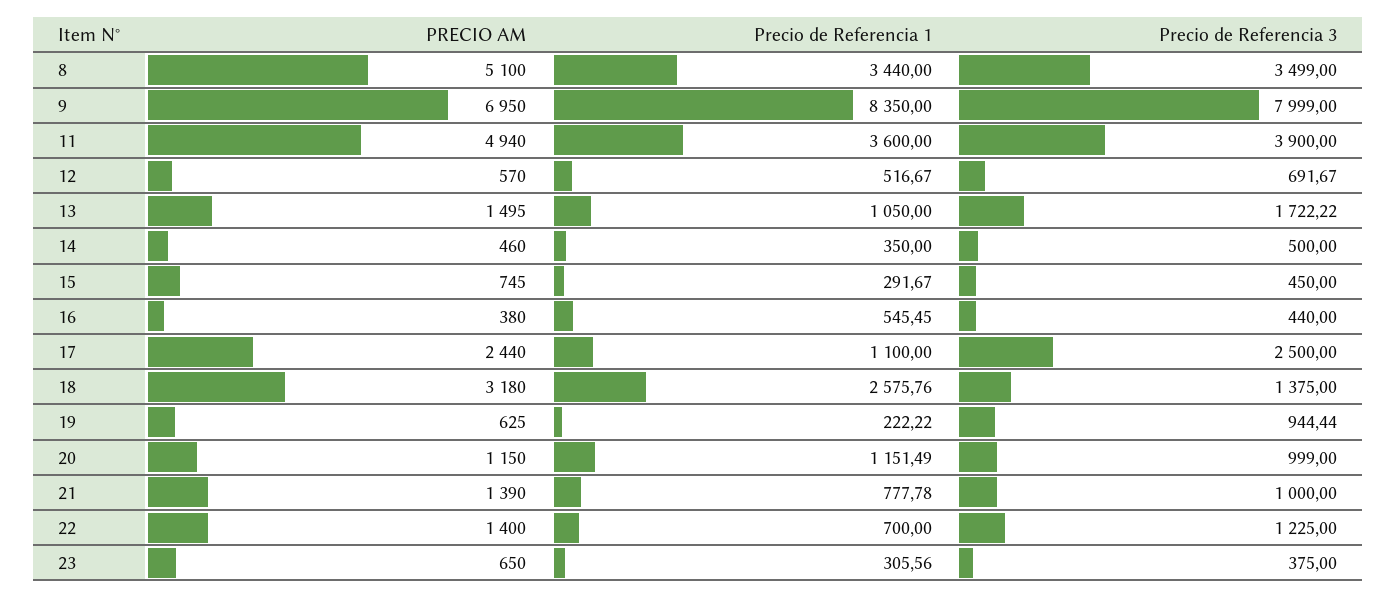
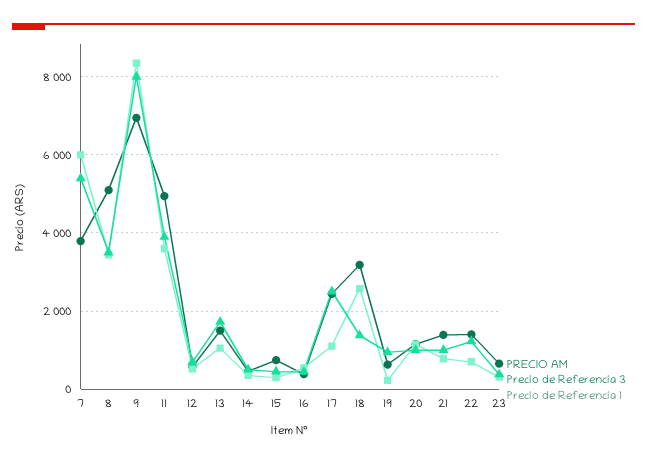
  {
    "PRECIO AM": {
      "8": 5100,
      "9": 6950,
      "11": 4940,
      "12": 570,
      "13": 1495,
      "14": 460,
      "15": 745,
      "16": 380,
      "17": 2440,
      "18": 3180,
      "19": 625,
      "20": 1150,
      "21": 1390,
      "22": 1400,
-     "23": 650
+     "23": 650,
+     "7": 3800
    },
    "Precio de Referencia 1": {
      "8": 3440,
      "9": 8350,
      "11": 3600,
      "12": 516.67,
      "13": 1050,
      "14": 350,
      "15": 291.67,
      "16": 545.45,
      "17": 1100,
      "18": 2575.76,
      "19": 222.22,
      "20": 1151.49,
      "21": 777.78,
      "22": 700,
-     "23": 305.56
+     "23": 305.56,
+     "7": 6000
    },
    "Precio de Referencia 3": {
      "8": 3499,
      "9": 7999,
      "11": 3900,
      "12": 691.67,
      "13": 1722.22,
      "14": 500,
      "15": 450,
      "16": 440,
      "17": 2500,
      "18": 1375,
      "19": 944.44,
      "20": 999,
      "21": 1000,
      "22": 1225,
-     "23": 375
+     "23": 375,
+     "7": 5400
    }
  }

